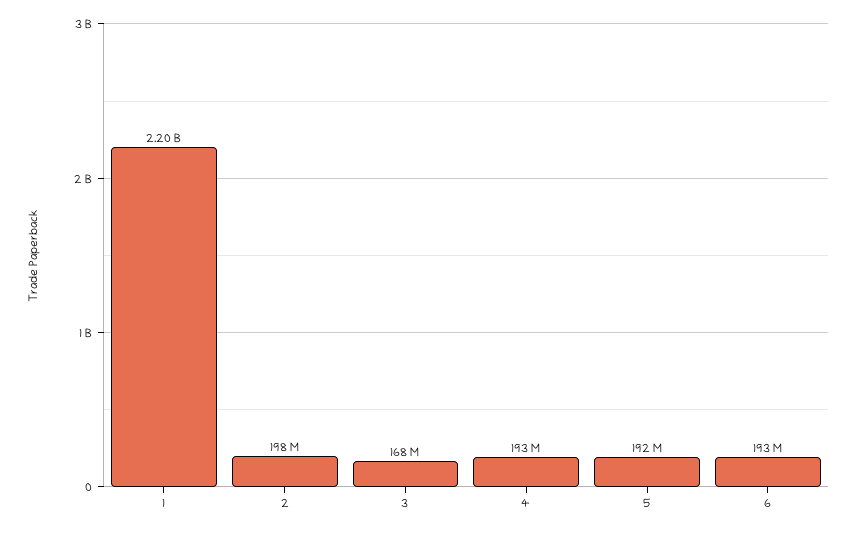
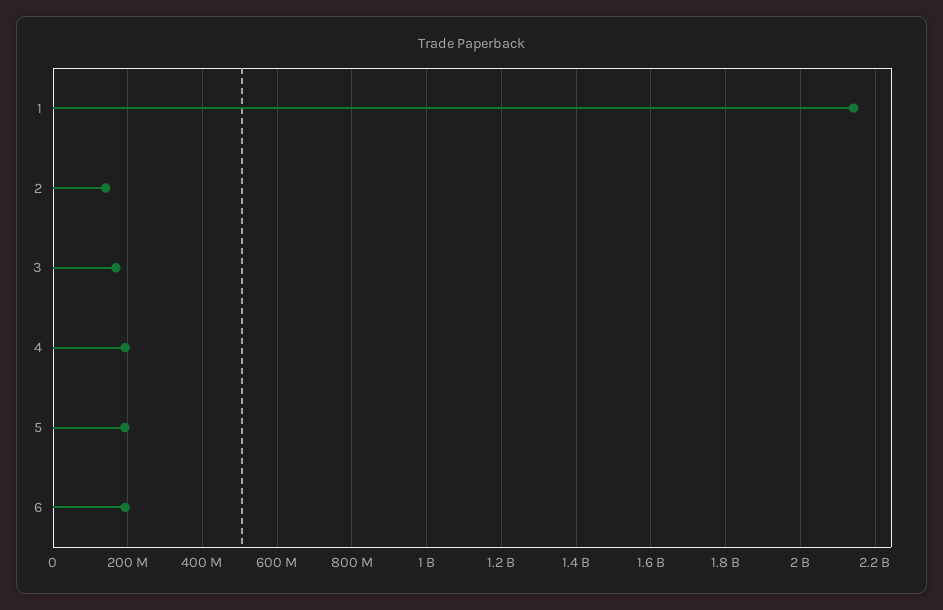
  {
-   "1": 2200000000,
+   "1": 2140000000,
-   "2": 198000000,
+   "2": 140000000,
    "3": 168000000,
    "4": 193000000,
    "5": 192000000,
    "6": 193000000
  }

